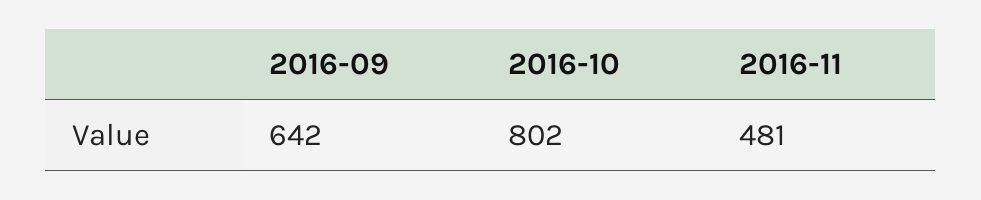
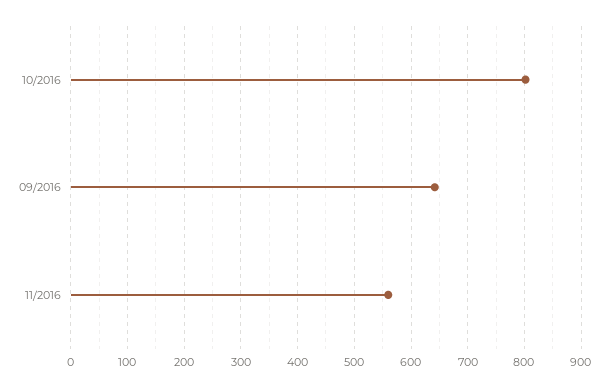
  {
    "2016-09": 642,
    "2016-10": 802,
-   "2016-11": 481
+   "2016-11": 560
  }

